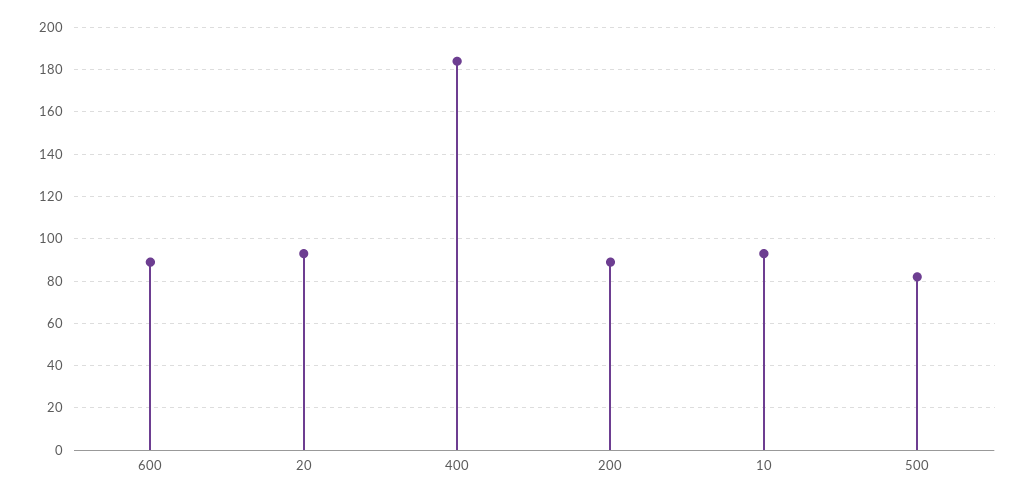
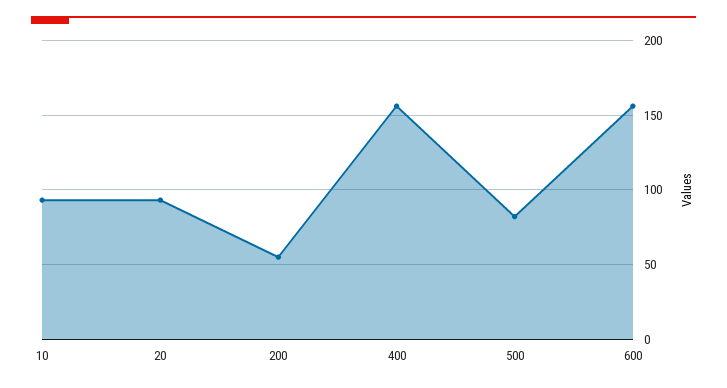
  {
-   "600": 90,
+   "600": 155,
    "20": 95,
-   "400": 185,
+   "400": 155,
-   "200": 90,
+   "200": 55,
    "10": 95,
    "500": 80
  }

